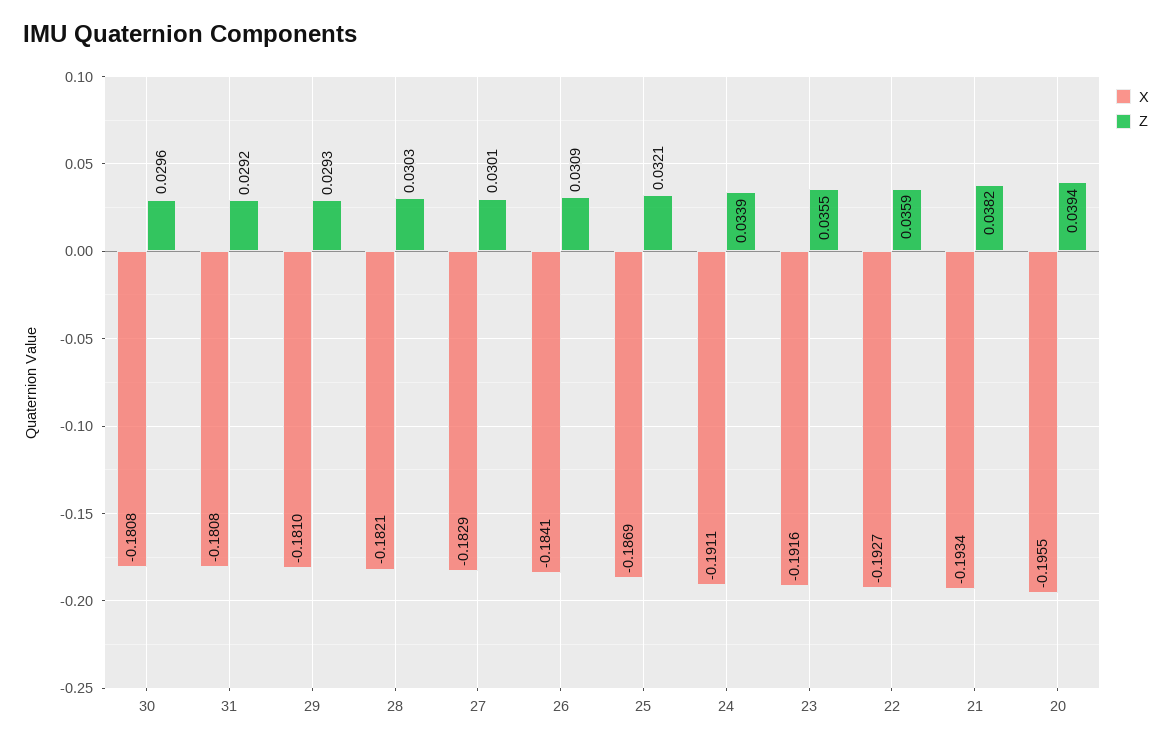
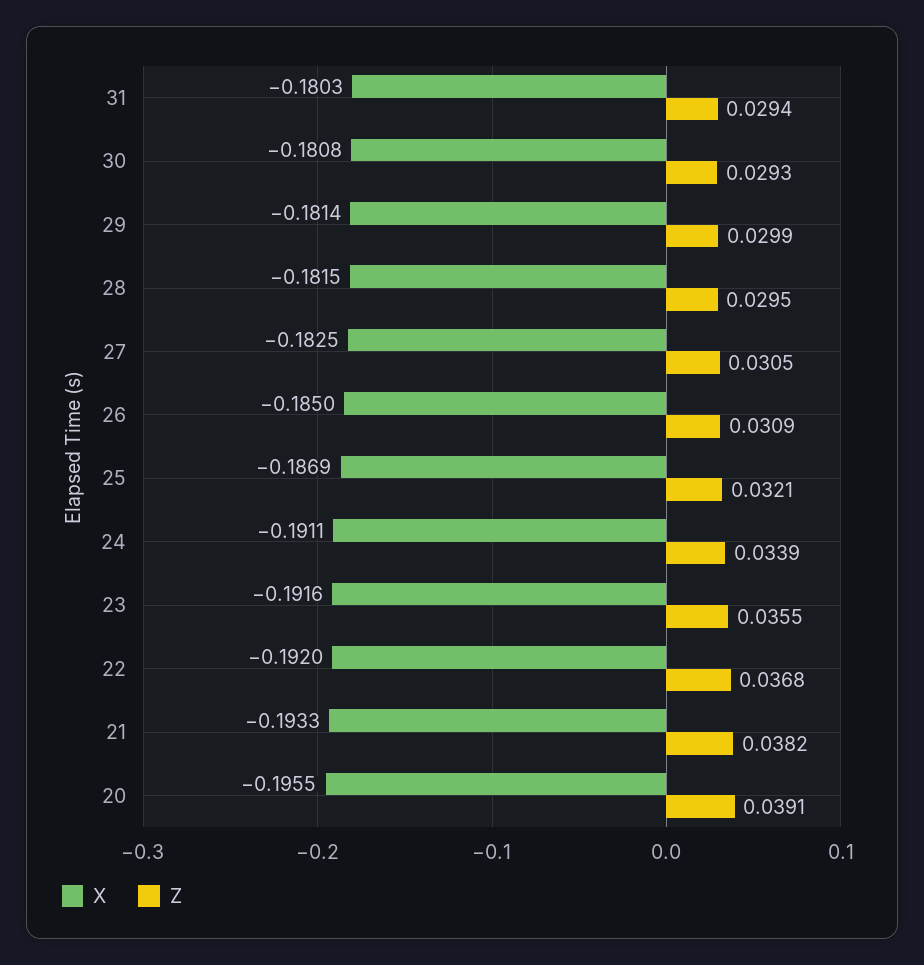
  {
    "X": {
      "30": -0.1808,
-     "31": -0.1808,
+     "31": -0.1803,
-     "29": -0.181,
+     "29": -0.1814,
-     "28": -0.1821,
+     "28": -0.1815,
-     "27": -0.1829,
+     "27": -0.1825,
-     "26": -0.1841,
+     "26": -0.185,
      "25": -0.1869,
      "24": -0.1911,
      "23": -0.1916,
-     "22": -0.1927,
+     "22": -0.192,
-     "21": -0.1934,
+     "21": -0.1933,
      "20": -0.1955
    },
    "Z": {
-     "30": 0.0296,
+     "30": 0.0293,
-     "31": 0.0292,
+     "31": 0.0294,
-     "29": 0.0293,
+     "29": 0.0299,
-     "28": 0.0303,
+     "28": 0.0295,
-     "27": 0.0301,
+     "27": 0.0305,
      "26": 0.0309,
      "25": 0.0321,
      "24": 0.0339,
      "23": 0.0355,
-     "22": 0.0359,
+     "22": 0.0368,
      "21": 0.0382,
-     "20": 0.0394
+     "20": 0.0391
    }
  }

